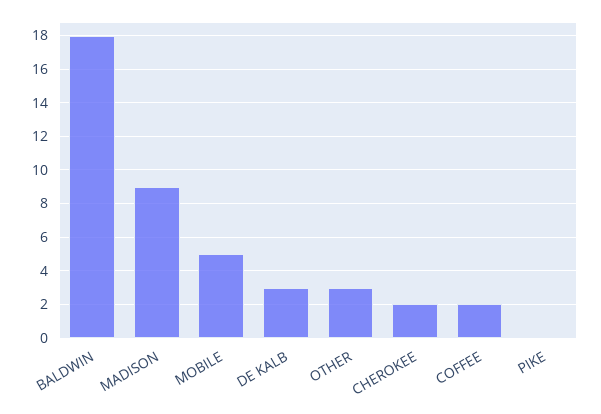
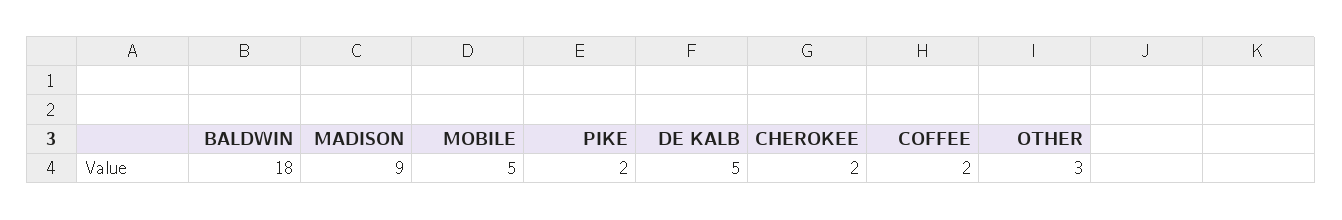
  {
    "BALDWIN": 18,
    "MADISON": 9,
    "MOBILE": 5,
-   "DE KALB": 3,
+   "DE KALB": 5,
    "OTHER": 3,
    "CHEROKEE": 2,
    "COFFEE": 2,
-   "PIKE": 0
+   "PIKE": 2
  }

